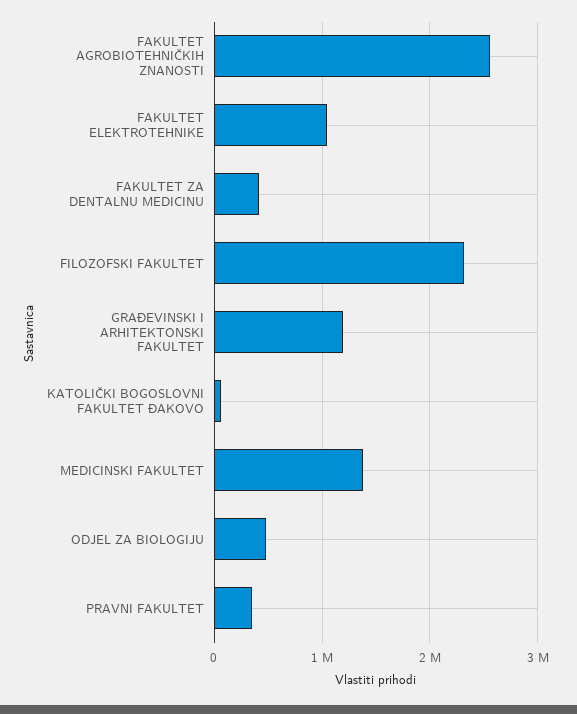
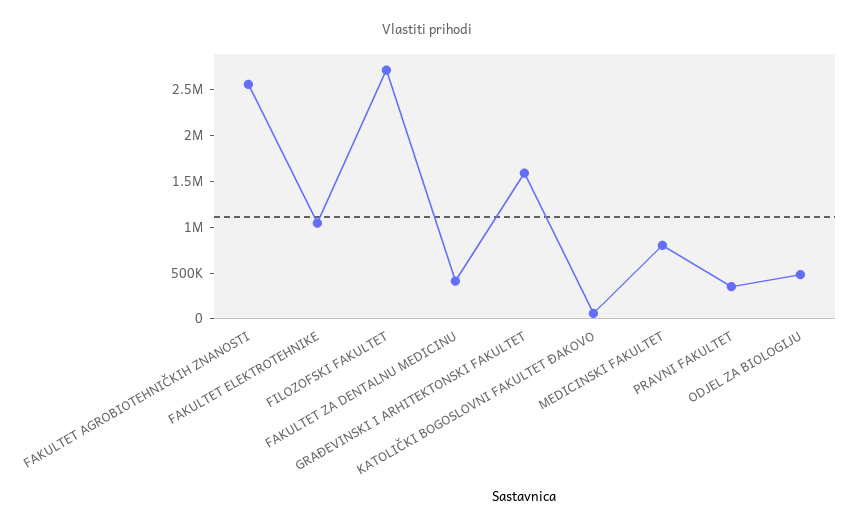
  {
    "FAKULTET AGROBIOTEHNIČKIH ZNANOSTI": 2600000,
    "FAKULTET ELEKTROTEHNIKE": 1000000,
    "FAKULTET ZA DENTALNU MEDICINU": 400000,
-   "FILOZOFSKI FAKULTET": 2300000,
+   "FILOZOFSKI FAKULTET": 2700000,
-   "GRAĐEVINSKI I ARHITEKTONSKI FAKULTET": 1200000,
+   "GRAĐEVINSKI I ARHITEKTONSKI FAKULTET": 1600000,
    "KATOLIČKI BOGOSLOVNI FAKULTET ĐAKOVO": 100000,
-   "MEDICINSKI FAKULTET": 1400000,
+   "MEDICINSKI FAKULTET": 800000,
    "ODJEL ZA BIOLOGIJU": 500000,
    "PRAVNI FAKULTET": 400000
  }

